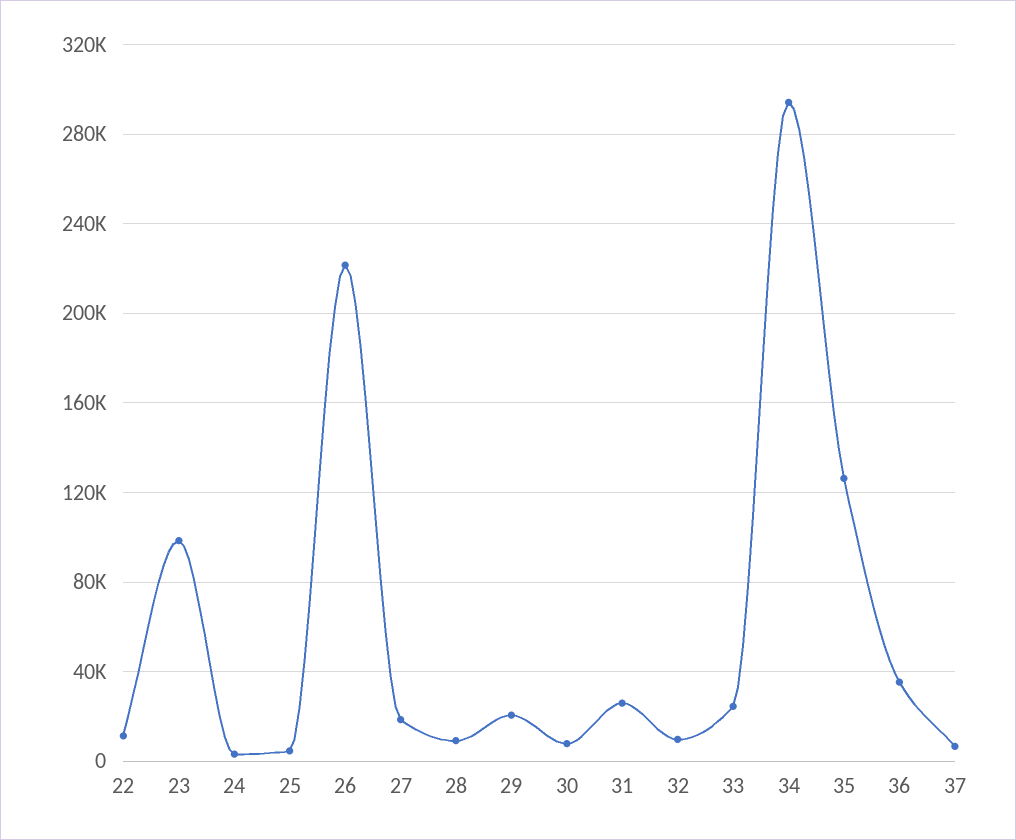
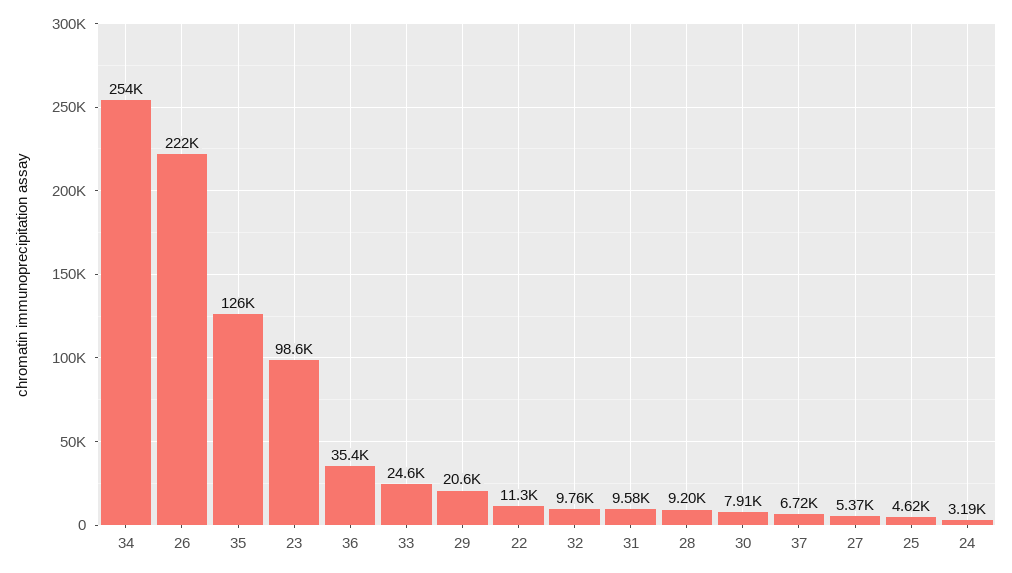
  {
    "22": 11300,
    "23": 98600,
    "24": 3190,
    "25": 4620,
    "26": 222000,
-   "27": 20000,
+   "27": 5370,
    "28": 9200,
    "29": 20600,
    "30": 7910,
-   "31": 25000,
+   "31": 9580,
    "32": 9760,
    "33": 24600,
-   "34": 295000,
+   "34": 254000,
    "35": 126000,
    "36": 35400,
    "37": 6720
  }

